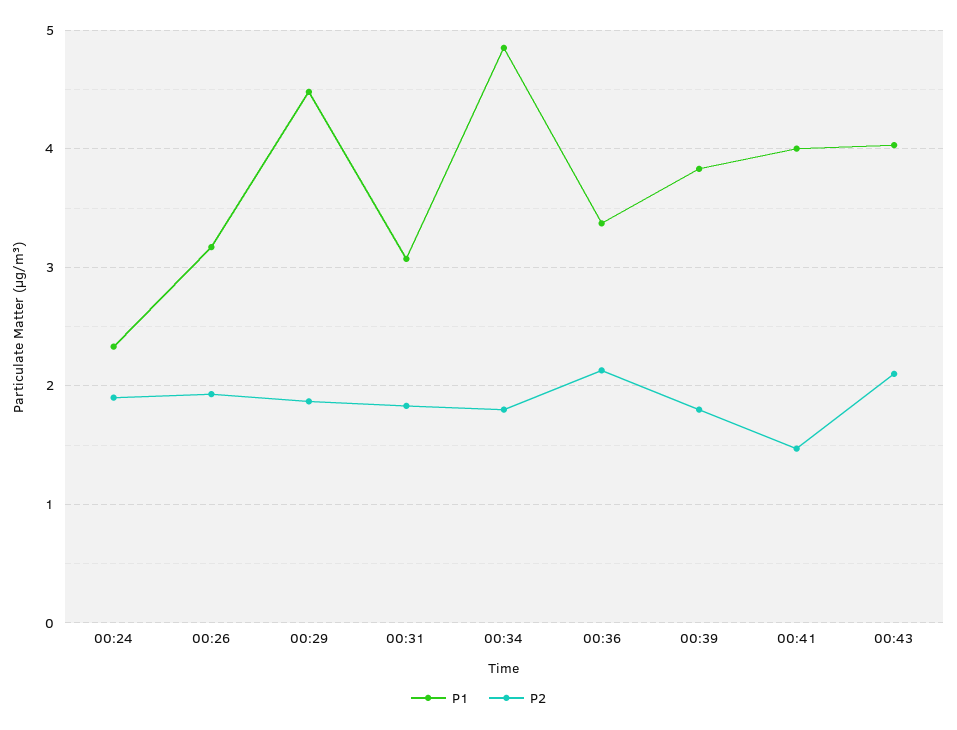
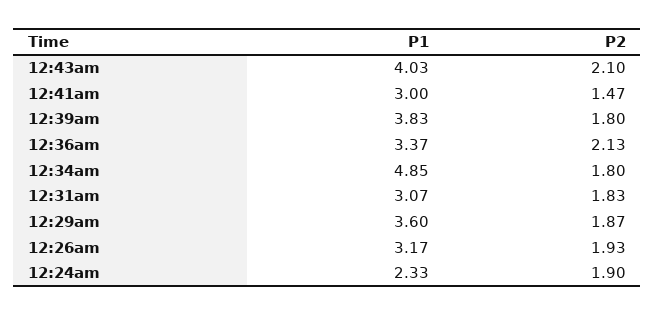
  {
    "P1": {
      "00:24": 2.33,
      "00:26": 3.17,
-     "00:29": 4.5,
+     "00:29": 3.6,
      "00:31": 3.07,
      "00:34": 4.85,
      "00:36": 3.37,
      "00:39": 3.83,
-     "00:41": 4,
+     "00:41": 3,
      "00:43": 4.03
    },
    "P2": {
      "00:24": 1.9,
      "00:26": 1.93,
      "00:29": 1.87,
      "00:31": 1.83,
      "00:34": 1.8,
      "00:36": 2.13,
      "00:39": 1.8,
      "00:41": 1.47,
      "00:43": 2.1
    }
  }

